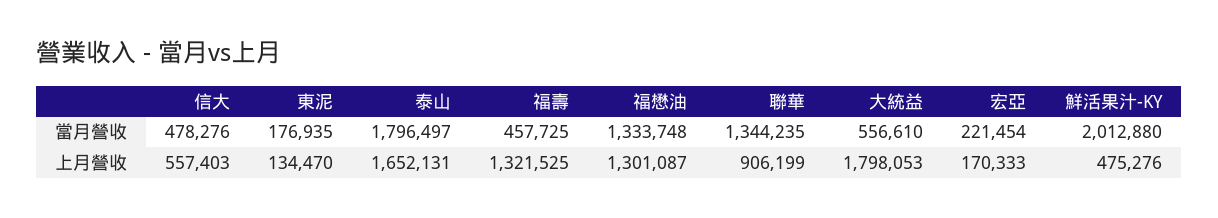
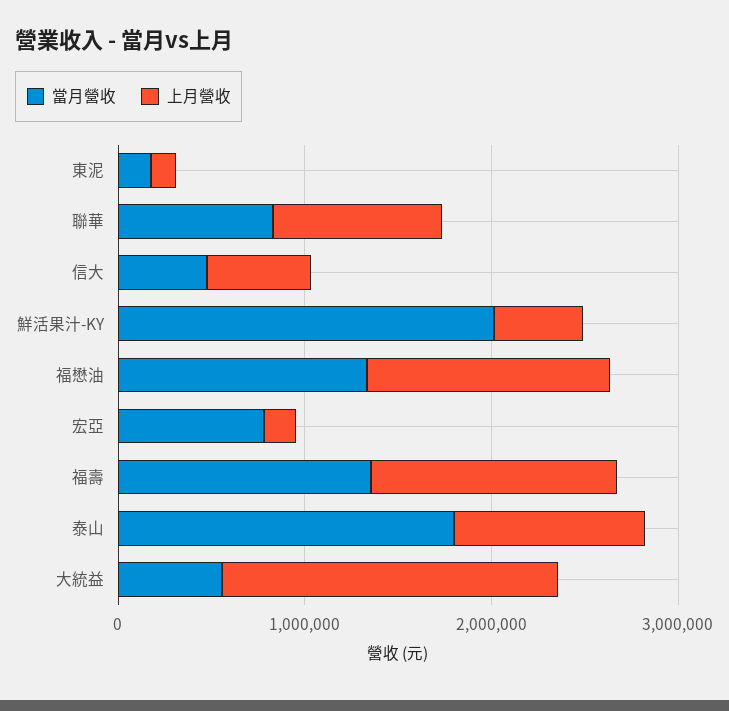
  {
    "當月營收": {
      "信大": 478276,
      "東泥": 176935,
      "泰山": 1796497,
-     "福壽": 457725,
+     "福壽": 1400000,
      "福懋油": 1333748,
-     "聯華": 1344235,
+     "聯華": 800000,
      "大統益": 556610,
-     "宏亞": 221454,
+     "宏亞": 800000,
      "鮮活果汁-KY": 2012880
    },
    "上月營收": {
      "信大": 557403,
      "東泥": 134470,
-     "泰山": 1652131,
+     "泰山": 1000000,
      "福壽": 1321525,
      "福懋油": 1301087,
      "聯華": 906199,
      "大統益": 1798053,
      "宏亞": 170333,
      "鮮活果汁-KY": 475276
    }
  }

